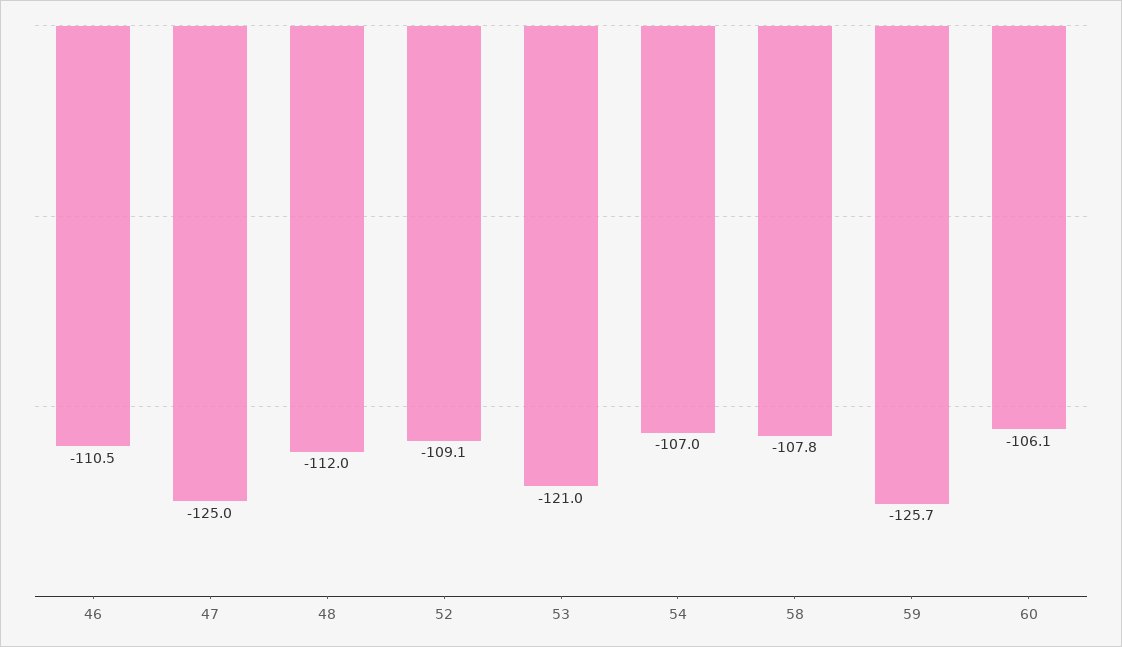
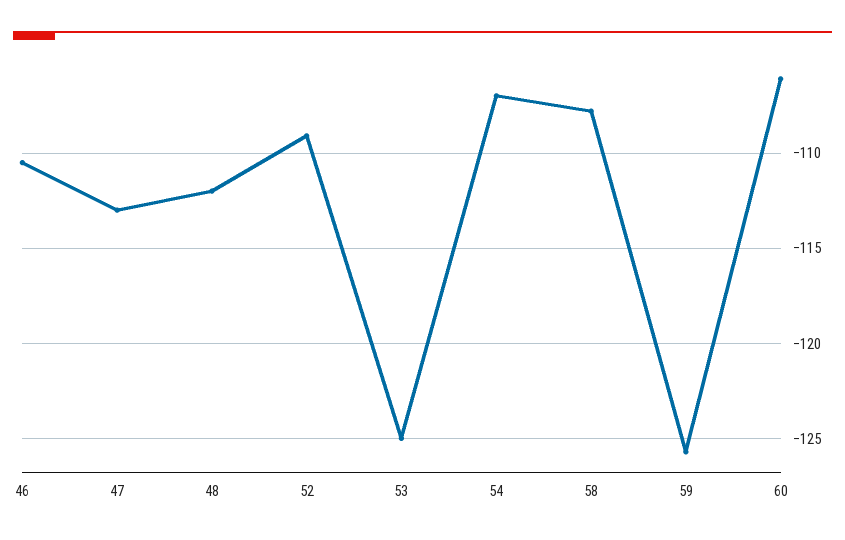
  {
    "46": -110.5,
-   "47": -125,
+   "47": -113,
    "48": -112,
    "52": -109.1,
-   "53": -121,
+   "53": -125,
    "54": -107,
    "58": -107.8,
    "59": -125.7,
    "60": -106.1
  }

